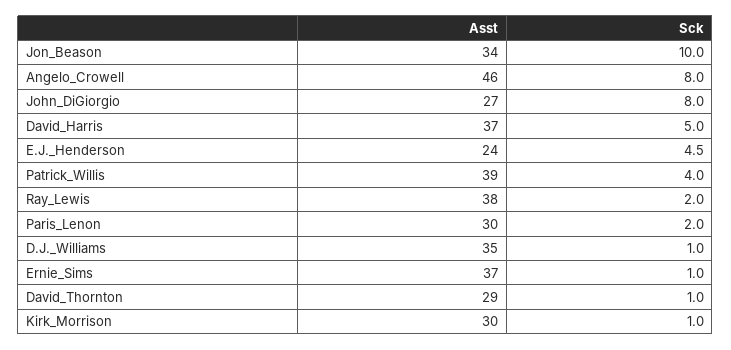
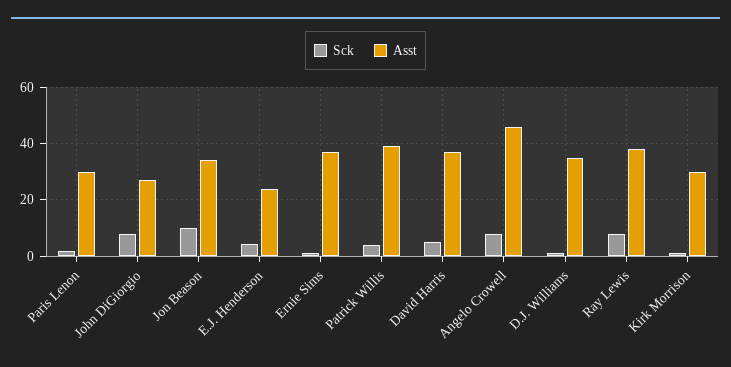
  {
    "Asst": {
      "Jon_Beason": 34,
      "Angelo_Crowell": 46,
      "John_DiGiorgio": 27,
      "David_Harris": 37,
      "E.J._Henderson": 24,
      "Patrick_Willis": 39,
      "Ray_Lewis": 38,
      "Paris_Lenon": 30,
      "D.J._Williams": 35,
      "Ernie_Sims": 37,
-     "David_Thornton": 29,
      "Kirk_Morrison": 30
    },
    "Sck": {
      "Jon_Beason": 10,
      "Angelo_Crowell": 8,
      "John_DiGiorgio": 8,
      "David_Harris": 5,
      "E.J._Henderson": 4.5,
      "Patrick_Willis": 4,
-     "Ray_Lewis": 2,
+     "Ray_Lewis": 7.5,
      "Paris_Lenon": 2,
      "D.J._Williams": 1,
      "Ernie_Sims": 1,
-     "David_Thornton": 1,
      "Kirk_Morrison": 1
    }
  }

